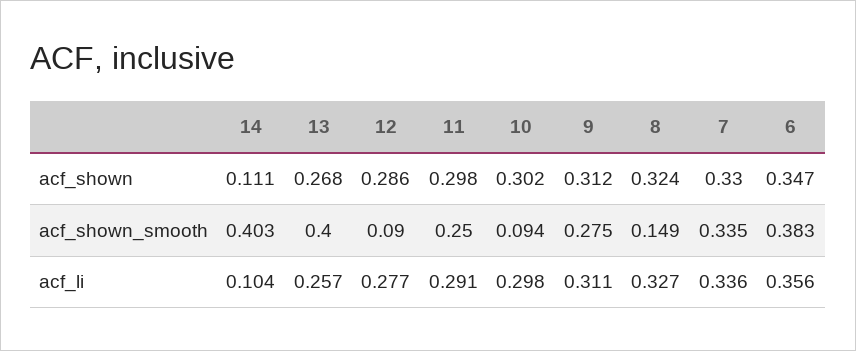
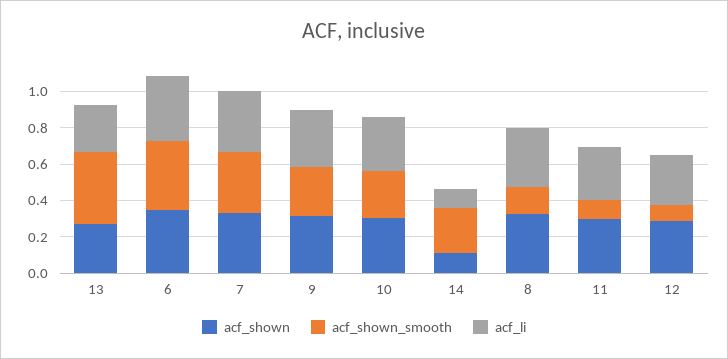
  {
    "acf_shown": {
      "14": 0.111,
      "13": 0.268,
      "12": 0.286,
      "11": 0.298,
      "10": 0.302,
      "9": 0.312,
      "8": 0.324,
      "7": 0.33,
      "6": 0.347
    },
    "acf_shown_smooth": {
-     "14": 0.403,
+     "14": 0.25,
      "13": 0.4,
      "12": 0.09,
-     "11": 0.25,
+     "11": 0.1,
-     "10": 0.094,
+     "10": 0.25,
      "9": 0.275,
      "8": 0.149,
      "7": 0.335,
      "6": 0.383
    },
    "acf_li": {
      "14": 0.104,
      "13": 0.257,
      "12": 0.277,
      "11": 0.291,
      "10": 0.298,
      "9": 0.311,
      "8": 0.327,
      "7": 0.336,
      "6": 0.356
    }
  }

